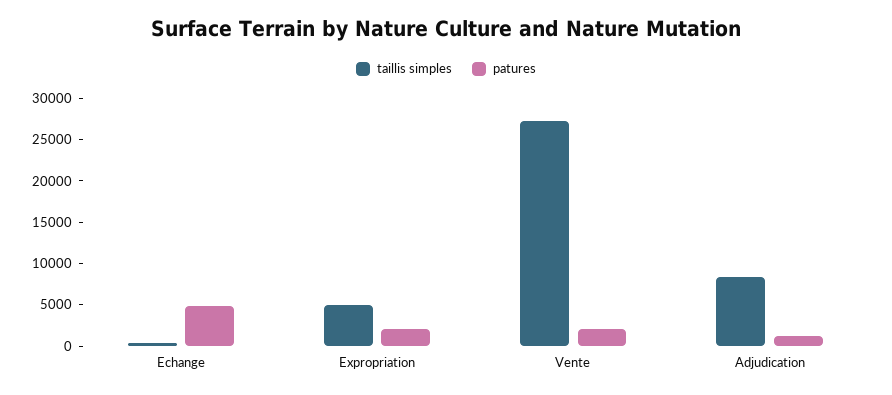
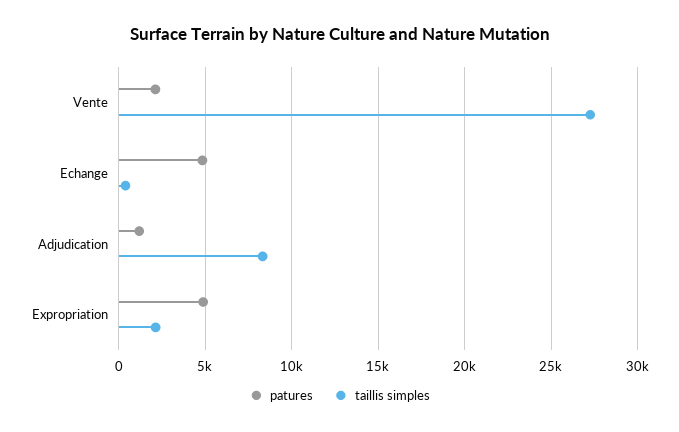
  {
    "taillis simples": {
      "Echange": 500,
-     "Expropriation": 5000,
+     "Expropriation": 2000,
      "Vente": 27000,
      "Adjudication": 8500
    },
    "patures": {
      "Echange": 5000,
-     "Expropriation": 2000,
+     "Expropriation": 5000,
      "Vente": 2000,
      "Adjudication": 1000
    }
  }

